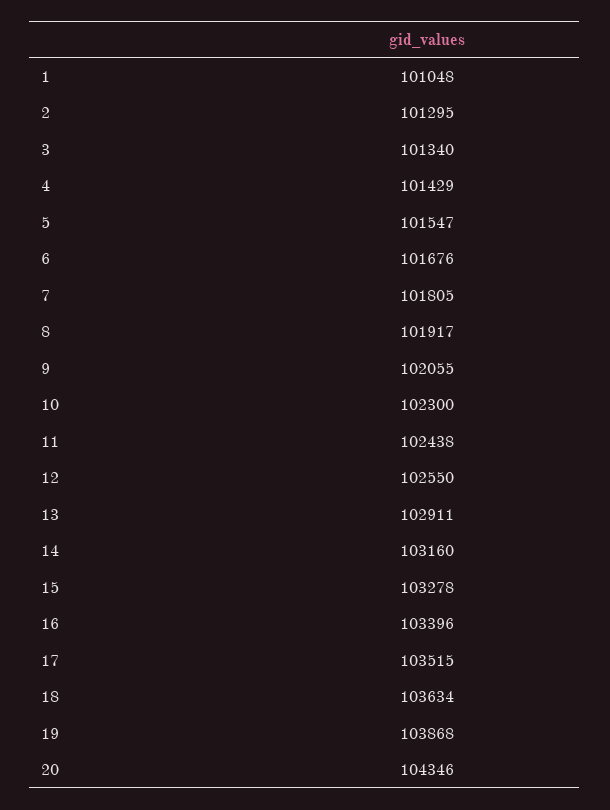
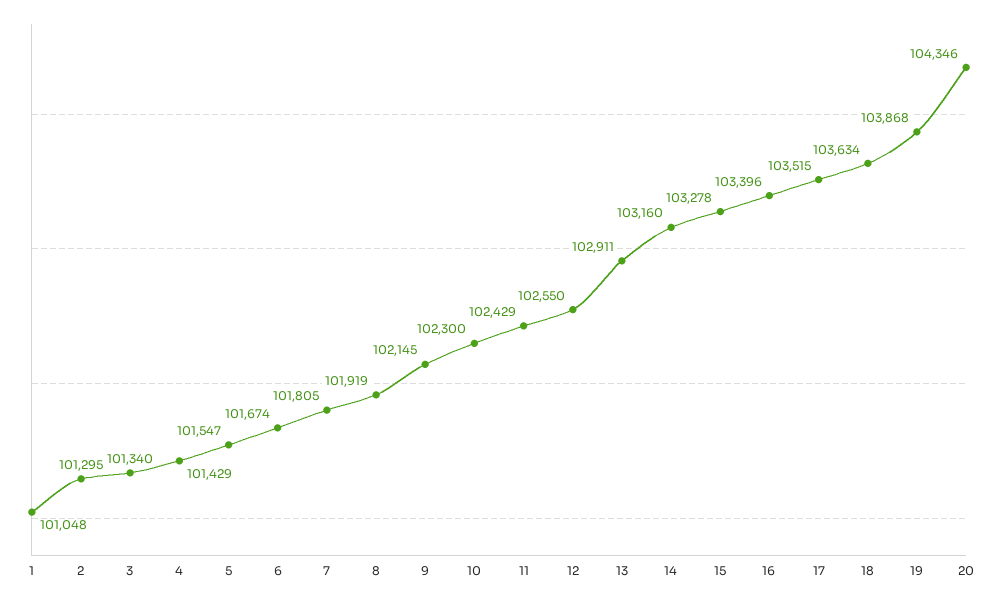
  {
    "1": 101048,
    "2": 101295,
    "3": 101340,
    "4": 101429,
    "5": 101547,
-   "6": 101676,
+   "6": 101674,
    "7": 101805,
-   "8": 101917,
+   "8": 101919,
-   "9": 102055,
+   "9": 102145,
    "10": 102300,
-   "11": 102438,
+   "11": 102429,
    "12": 102550,
    "13": 102911,
    "14": 103160,
    "15": 103278,
    "16": 103396,
    "17": 103515,
    "18": 103634,
    "19": 103868,
    "20": 104346
  }

